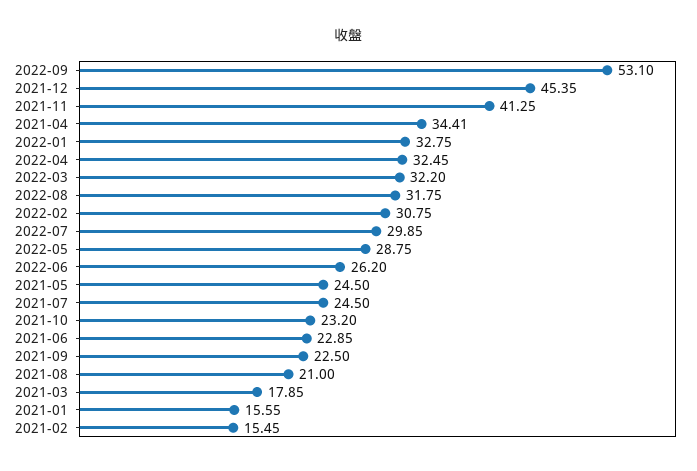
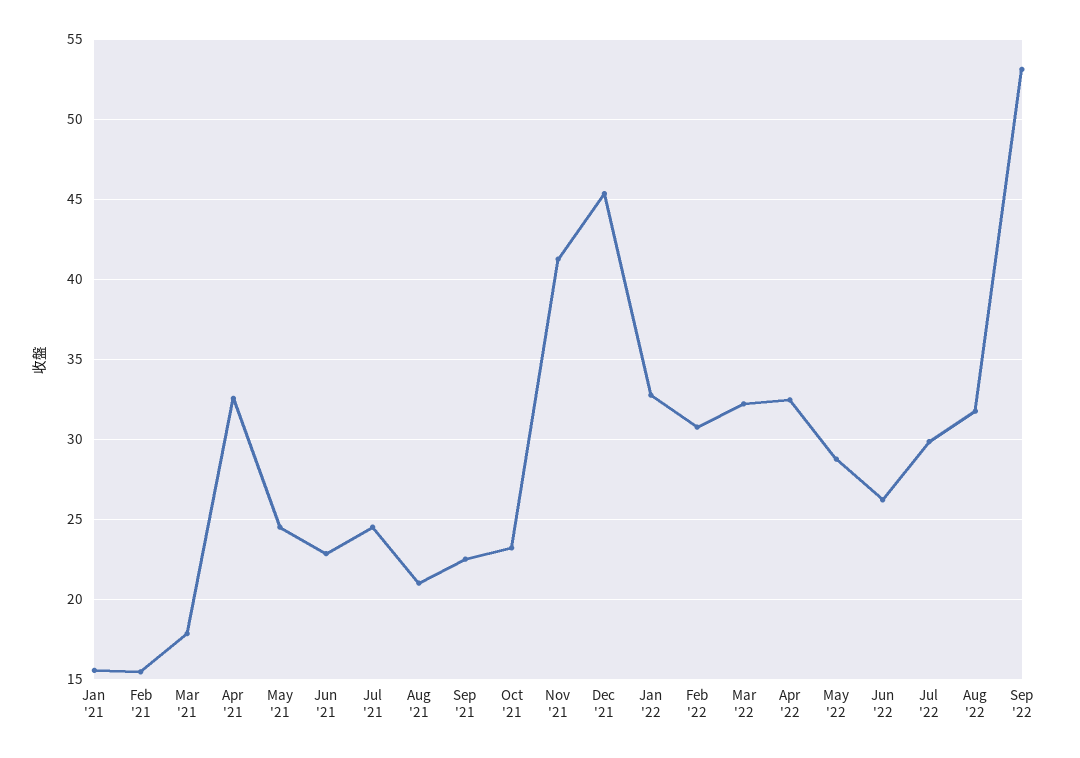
  {
    "2022-09": 53.1,
    "2021-12": 45.35,
    "2021-11": 41.25,
-   "2021-04": 34.41,
+   "2021-04": 32.5,
    "2022-01": 32.75,
    "2022-04": 32.45,
    "2022-03": 32.2,
    "2022-08": 31.75,
    "2022-02": 30.75,
    "2022-07": 29.85,
    "2022-05": 28.75,
    "2022-06": 26.2,
    "2021-05": 24.5,
    "2021-07": 24.5,
    "2021-10": 23.2,
    "2021-06": 22.85,
    "2021-09": 22.5,
    "2021-08": 21,
    "2021-03": 17.85,
    "2021-01": 15.55,
    "2021-02": 15.45
  }

